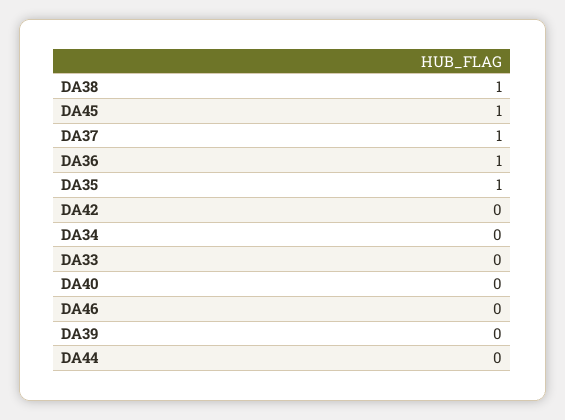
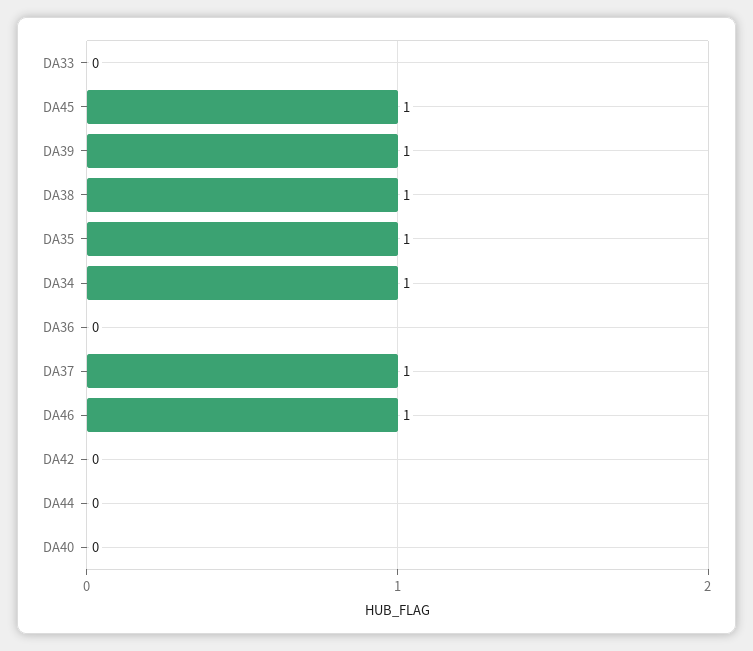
  {
    "DA38": 1,
    "DA45": 1,
    "DA37": 1,
-   "DA36": 1,
+   "DA36": 0,
    "DA35": 1,
    "DA42": 0,
-   "DA34": 0,
+   "DA34": 1,
    "DA33": 0,
    "DA40": 0,
-   "DA46": 0,
+   "DA46": 1,
-   "DA39": 0,
+   "DA39": 1,
    "DA44": 0
  }

